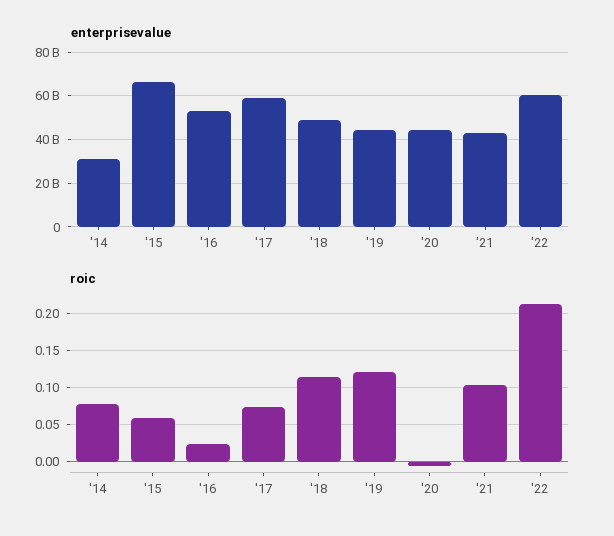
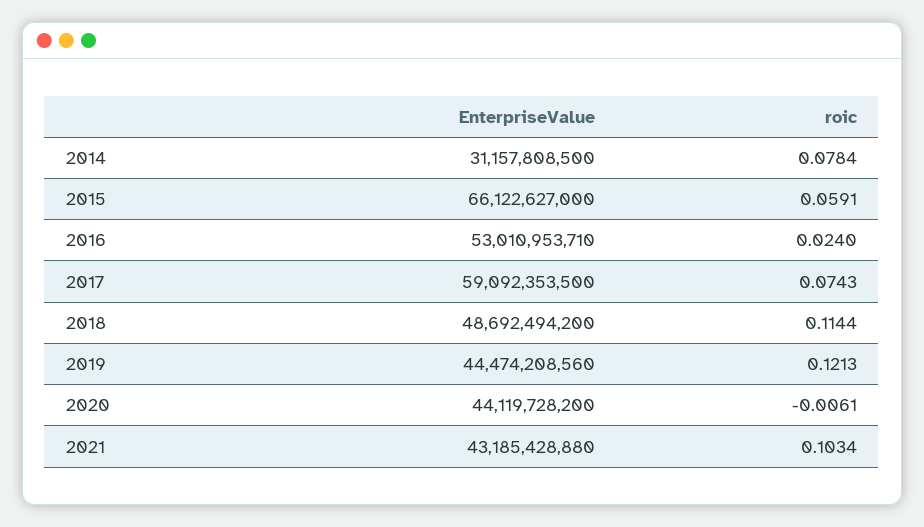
  {
    "enterprisevalue": {
      "'14": 31157808500,
      "'15": 66122627000,
      "'16": 53010953710,
      "'17": 59092353500,
      "'18": 48692494200,
      "'19": 44474208560,
      "'20": 44119728200,
-     "'21": 43185428880,
+     "'21": 43185428880
-     "'22": 60000000000
    },
    "roic": {
      "'14": 0.0784,
      "'15": 0.0591,
      "'16": 0.024,
      "'17": 0.0743,
      "'18": 0.1144,
      "'19": 0.1213,
      "'20": -0.0061,
-     "'21": 0.1034,
+     "'21": 0.1034
-     "'22": 0.21
    }
  }

